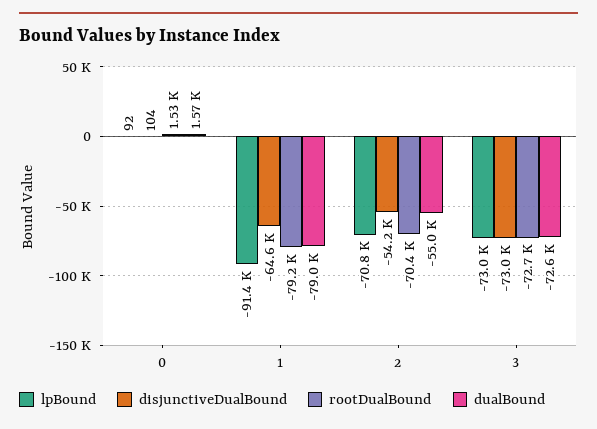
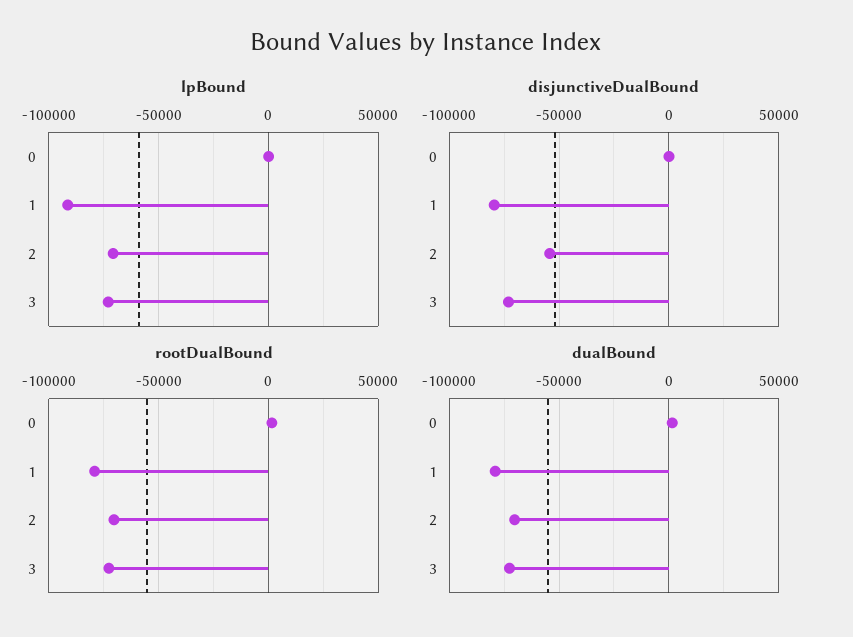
  {
    "lpBound": {
      "0": 92,
      "1": -91400,
      "2": -70800,
      "3": -73000
    },
    "disjunctiveDualBound": {
      "0": 104,
-     "1": -64600,
+     "1": -80000,
      "2": -54200,
      "3": -73000
    },
    "rootDualBound": {
      "0": 1530,
      "1": -79200,
      "2": -70400,
      "3": -72700
    },
    "dualBound": {
      "0": 1570,
      "1": -79000,
-     "2": -55000,
+     "2": -70000,
      "3": -72600
    }
  }

